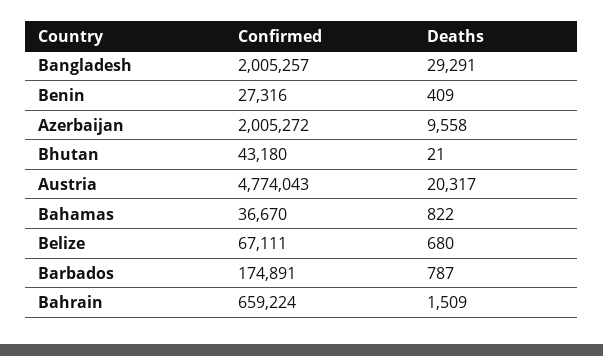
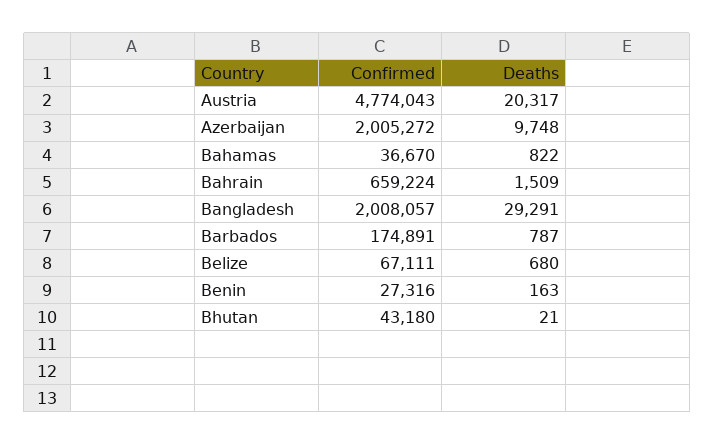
  {
    "Confirmed": {
-     "Bangladesh": 2005257,
+     "Bangladesh": 2008057,
      "Benin": 27316,
      "Azerbaijan": 2005272,
      "Bhutan": 43180,
      "Austria": 4774043,
      "Bahamas": 36670,
      "Belize": 67111,
      "Barbados": 174891,
      "Bahrain": 659224
    },
    "Deaths": {
      "Bangladesh": 29291,
-     "Benin": 409,
+     "Benin": 163,
-     "Azerbaijan": 9558,
+     "Azerbaijan": 9748,
      "Bhutan": 21,
      "Austria": 20317,
      "Bahamas": 822,
      "Belize": 680,
      "Barbados": 787,
      "Bahrain": 1509
    }
  }

